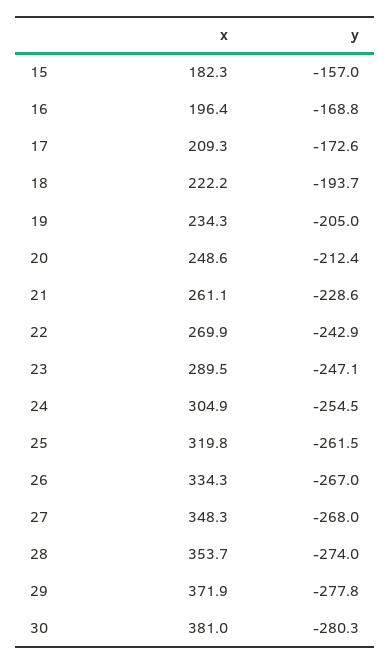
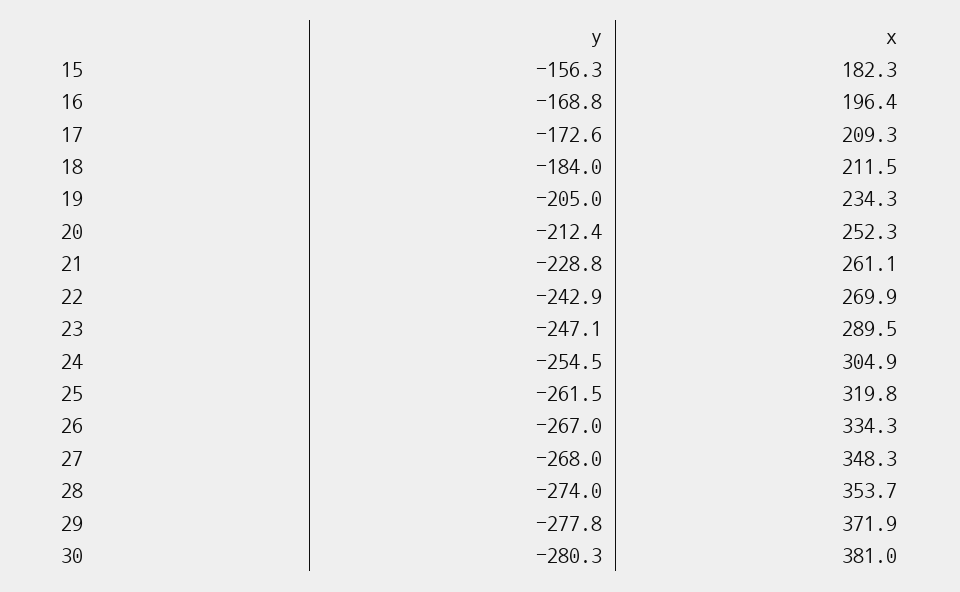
  {
    "x": {
      "15": 182.3,
      "16": 196.4,
      "17": 209.3,
-     "18": 222.2,
+     "18": 211.5,
      "19": 234.3,
-     "20": 248.6,
+     "20": 252.3,
      "21": 261.1,
      "22": 269.9,
      "23": 289.5,
      "24": 304.9,
      "25": 319.8,
      "26": 334.3,
      "27": 348.3,
      "28": 353.7,
      "29": 371.9,
      "30": 381
    },
    "y": {
-     "15": -157,
+     "15": -156.3,
      "16": -168.8,
      "17": -172.6,
-     "18": -193.7,
+     "18": -184,
      "19": -205,
      "20": -212.4,
-     "21": -228.6,
+     "21": -228.8,
      "22": -242.9,
      "23": -247.1,
      "24": -254.5,
      "25": -261.5,
      "26": -267,
      "27": -268,
      "28": -274,
      "29": -277.8,
      "30": -280.3
    }
  }

